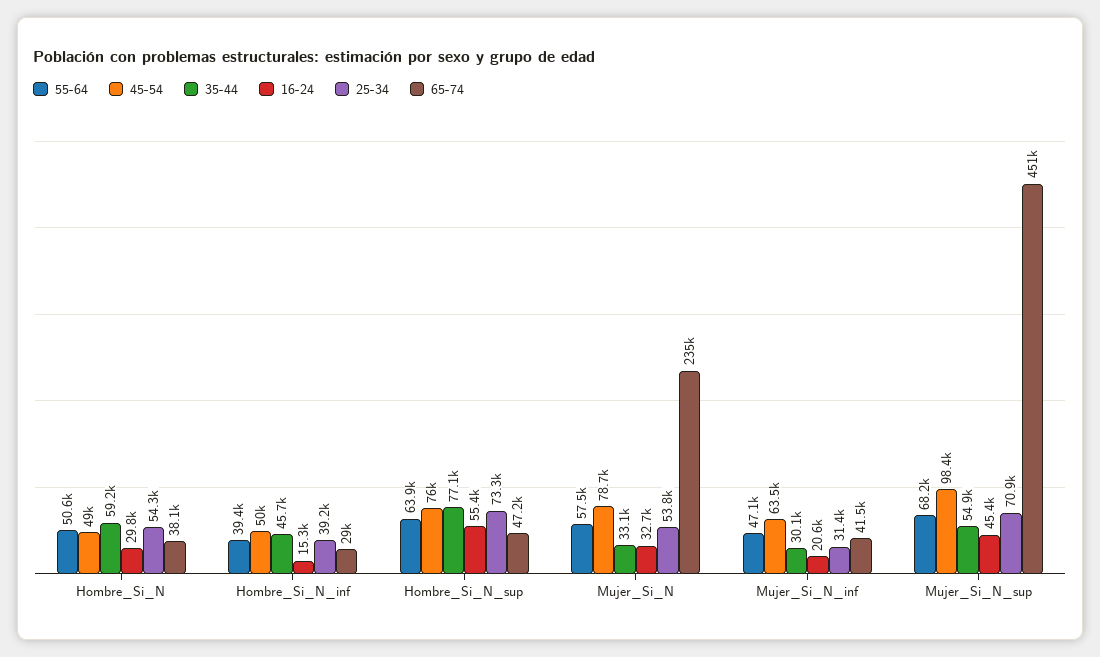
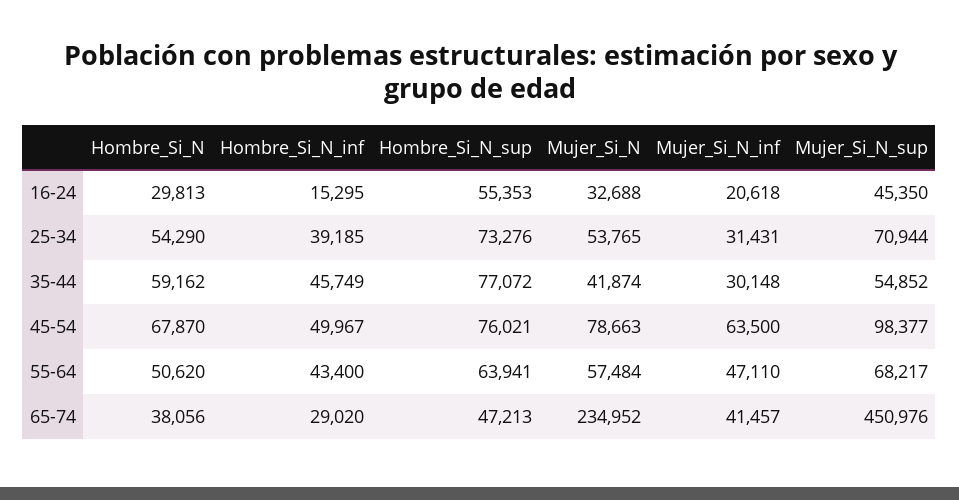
  {
    "55-64": {
      "Hombre_Si_N": 50620,
-     "Hombre_Si_N_inf": 39400,
+     "Hombre_Si_N_inf": 43400,
      "Hombre_Si_N_sup": 63941,
      "Mujer_Si_N": 57484,
      "Mujer_Si_N_inf": 47110,
      "Mujer_Si_N_sup": 68217
    },
    "45-54": {
-     "Hombre_Si_N": 49000,
+     "Hombre_Si_N": 67870,
      "Hombre_Si_N_inf": 49967,
      "Hombre_Si_N_sup": 76021,
      "Mujer_Si_N": 78663,
      "Mujer_Si_N_inf": 63500,
      "Mujer_Si_N_sup": 98377
    },
    "35-44": {
      "Hombre_Si_N": 59162,
      "Hombre_Si_N_inf": 45749,
      "Hombre_Si_N_sup": 77072,
-     "Mujer_Si_N": 33100,
+     "Mujer_Si_N": 41874,
      "Mujer_Si_N_inf": 30148,
      "Mujer_Si_N_sup": 54852
    },
    "16-24": {
      "Hombre_Si_N": 29813,
      "Hombre_Si_N_inf": 15295,
      "Hombre_Si_N_sup": 55353,
      "Mujer_Si_N": 32688,
      "Mujer_Si_N_inf": 20618,
      "Mujer_Si_N_sup": 45350
    },
    "25-34": {
      "Hombre_Si_N": 54290,
      "Hombre_Si_N_inf": 39185,
      "Hombre_Si_N_sup": 73276,
      "Mujer_Si_N": 53765,
      "Mujer_Si_N_inf": 31431,
      "Mujer_Si_N_sup": 70944
    },
    "65-74": {
      "Hombre_Si_N": 38056,
      "Hombre_Si_N_inf": 29020,
      "Hombre_Si_N_sup": 47213,
      "Mujer_Si_N": 234952,
      "Mujer_Si_N_inf": 41457,
      "Mujer_Si_N_sup": 450976
    }
  }

